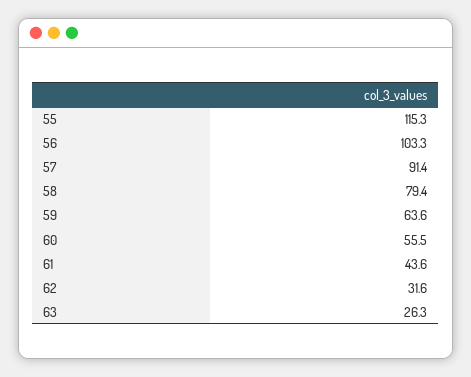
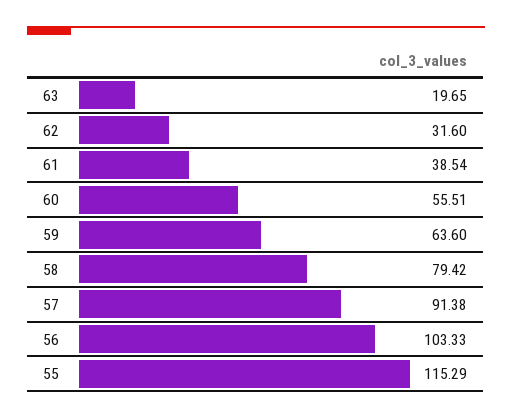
  {
    "55": 115.29,
    "56": 103.33,
    "57": 91.38,
    "58": 79.42,
    "59": 63.6,
    "60": 55.51,
-   "61": 43.6,
+   "61": 38.54,
    "62": 31.6,
-   "63": 26.3
+   "63": 19.65
  }

